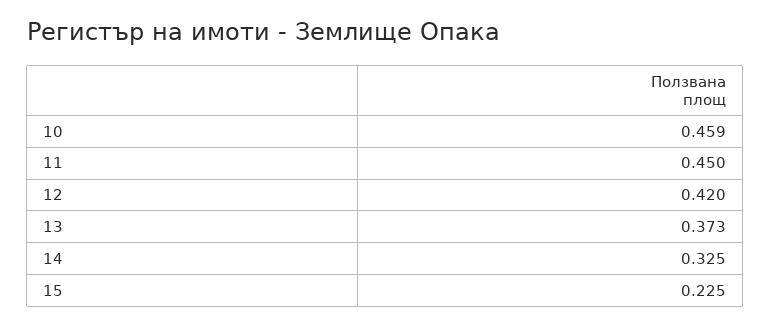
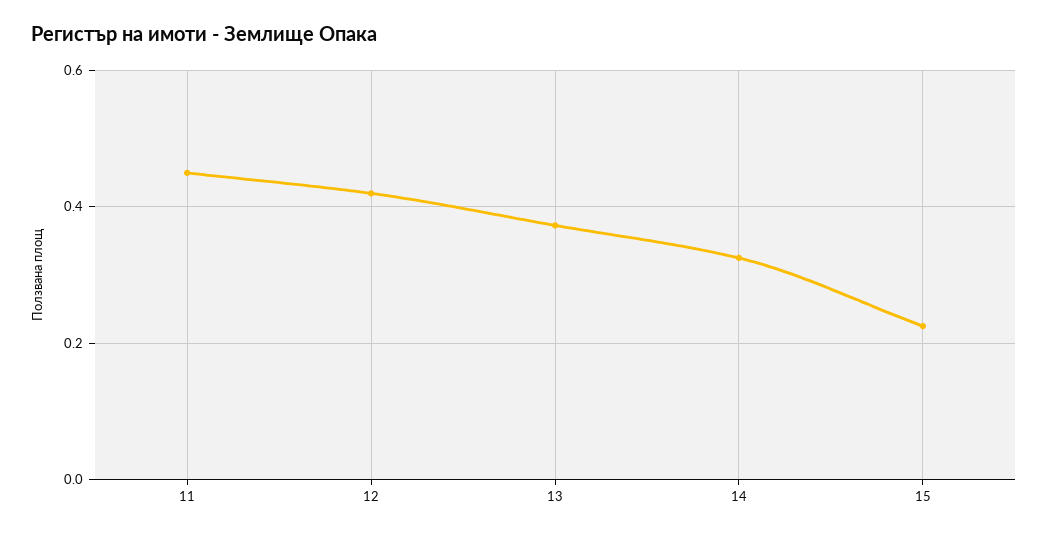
  {
-   "10": 0.459,
    "11": 0.45,
    "12": 0.42,
    "13": 0.373,
    "14": 0.325,
    "15": 0.225
  }

